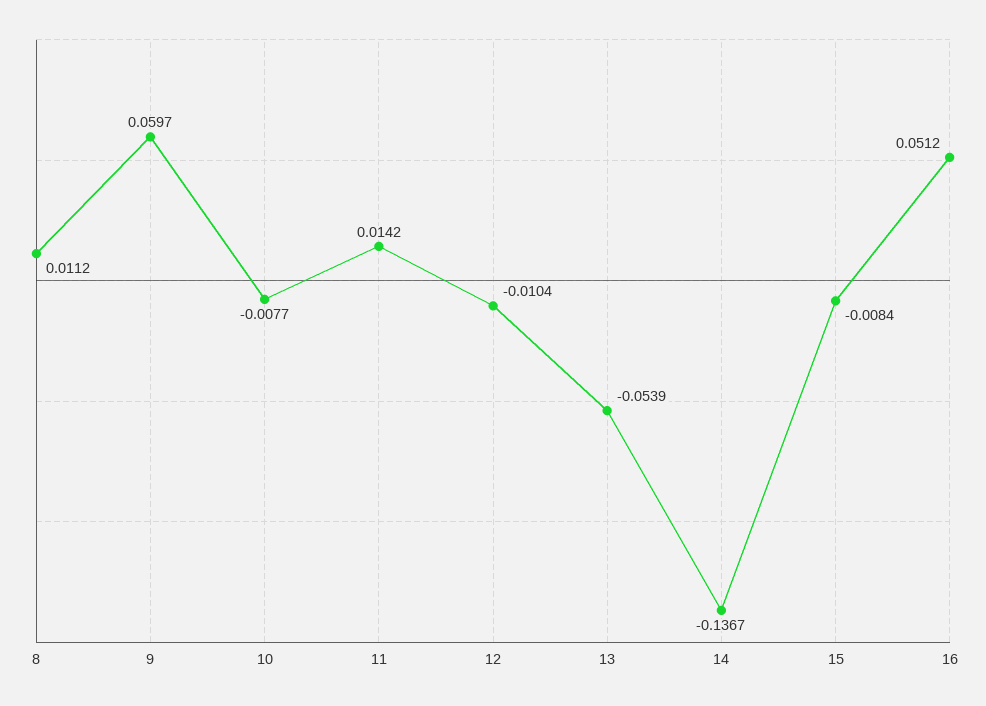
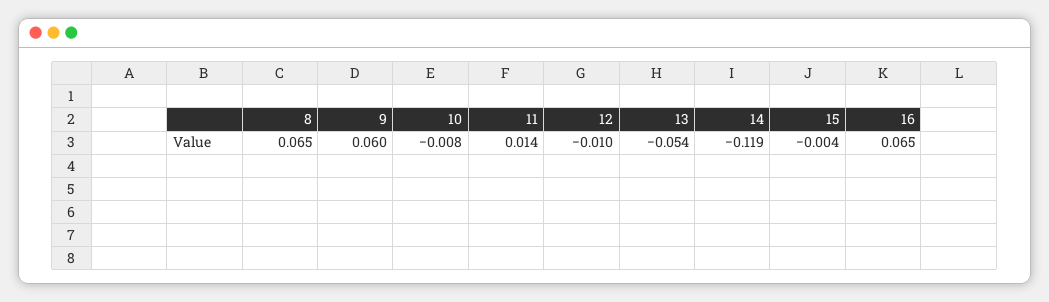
  {
-   "8": 0.0112,
+   "8": 0.065,
    "9": 0.0597,
    "10": -0.0077,
    "11": 0.0142,
    "12": -0.0104,
    "13": -0.0539,
-   "14": -0.1367,
+   "14": -0.119,
-   "15": -0.0084,
+   "15": -0.004,
-   "16": 0.0512
+   "16": 0.065
  }

